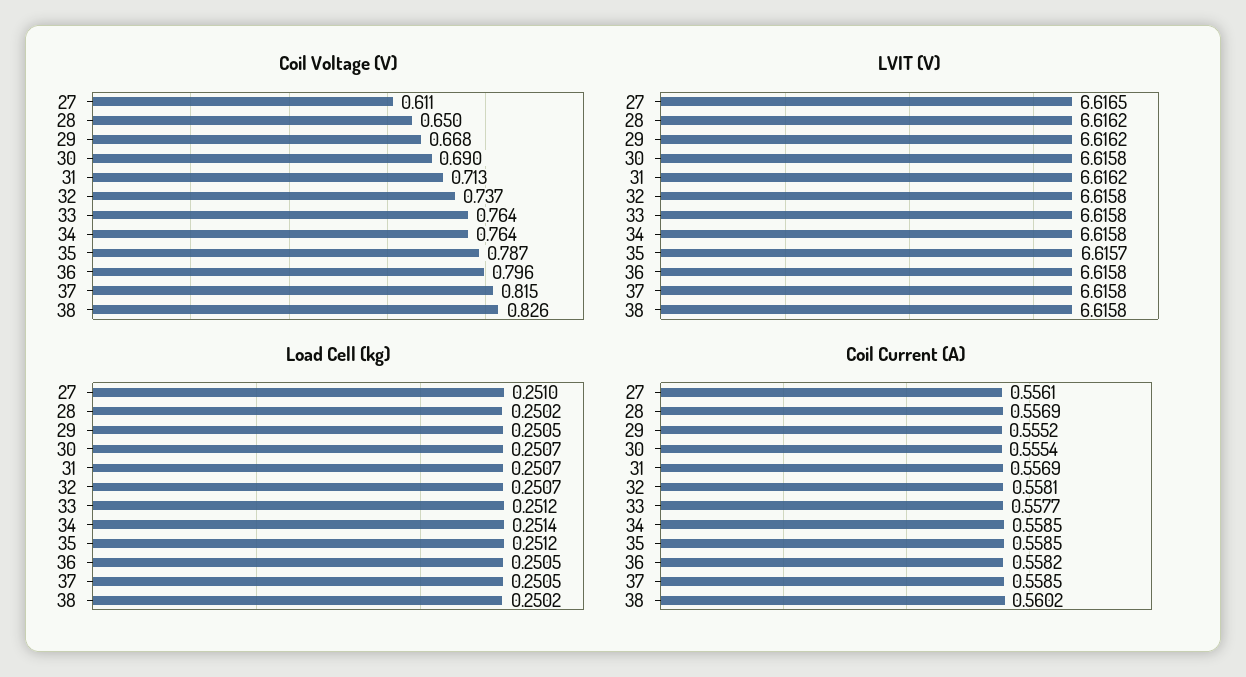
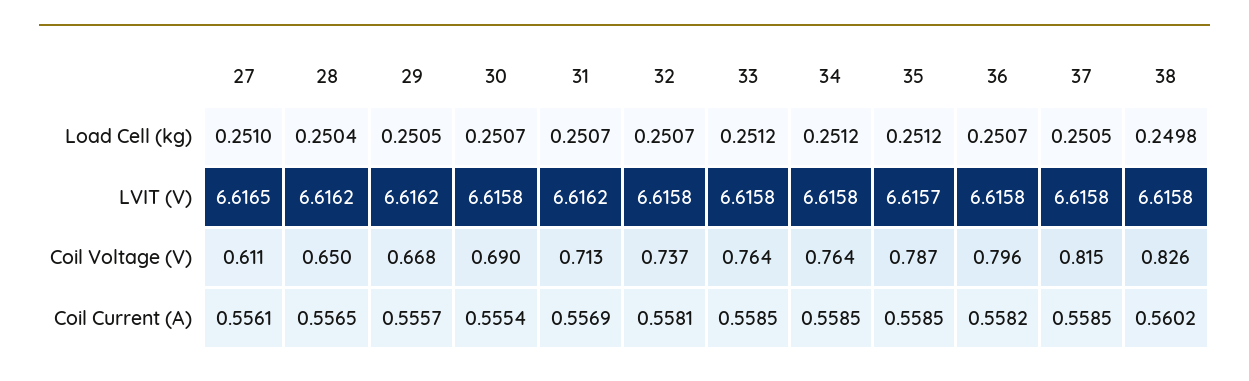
  {
    "Coil Voltage (V)": {
      "27": 0.611,
      "28": 0.65,
      "29": 0.668,
      "30": 0.69,
      "31": 0.713,
      "32": 0.737,
      "33": 0.764,
      "34": 0.764,
      "35": 0.787,
      "36": 0.796,
      "37": 0.815,
      "38": 0.826
    },
    "LVIT (V)": {
      "27": 6.6165,
      "28": 6.6162,
      "29": 6.6162,
      "30": 6.6158,
      "31": 6.6162,
      "32": 6.6158,
      "33": 6.6158,
      "34": 6.6158,
      "35": 6.6157,
      "36": 6.6158,
      "37": 6.6158,
      "38": 6.6158
    },
    "Load Cell (kg)": {
      "27": 0.251,
-     "28": 0.2502,
+     "28": 0.2504,
      "29": 0.2505,
      "30": 0.2507,
      "31": 0.2507,
      "32": 0.2507,
      "33": 0.2512,
-     "34": 0.2514,
+     "34": 0.2512,
      "35": 0.2512,
-     "36": 0.2505,
+     "36": 0.2507,
      "37": 0.2505,
-     "38": 0.2502
+     "38": 0.2498
    },
    "Coil Current (A)": {
      "27": 0.5561,
-     "28": 0.5569,
+     "28": 0.5565,
-     "29": 0.5552,
+     "29": 0.5557,
      "30": 0.5554,
      "31": 0.5569,
      "32": 0.5581,
-     "33": 0.5577,
+     "33": 0.5585,
      "34": 0.5585,
      "35": 0.5585,
      "36": 0.5582,
      "37": 0.5585,
      "38": 0.5602
    }
  }

